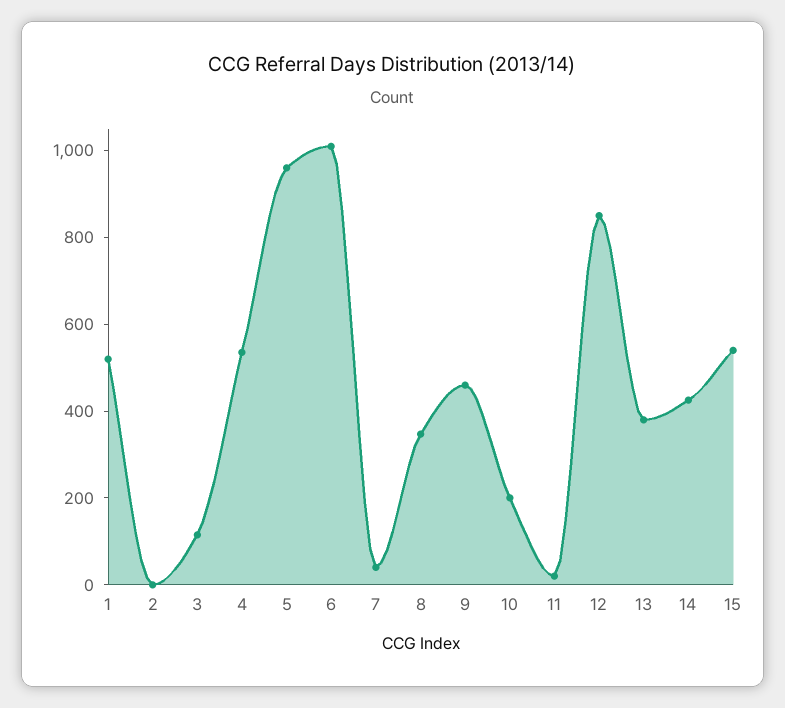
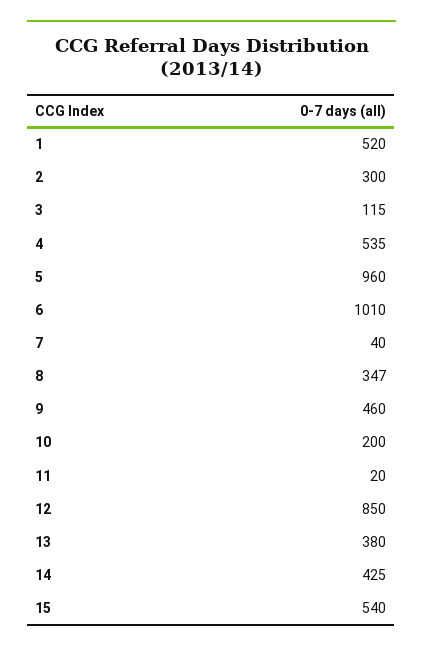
  {
    "1": 520,
-   "2": 0,
+   "2": 300,
    "3": 115,
    "4": 535,
    "5": 960,
    "6": 1010,
    "7": 40,
    "8": 347,
    "9": 460,
    "10": 200,
    "11": 20,
    "12": 850,
    "13": 380,
    "14": 425,
    "15": 540
  }

